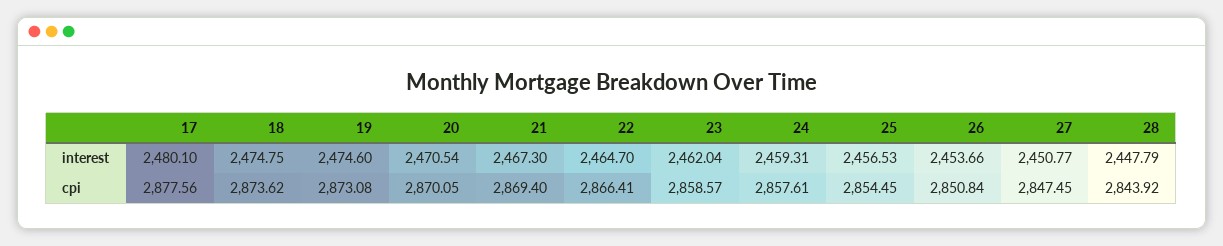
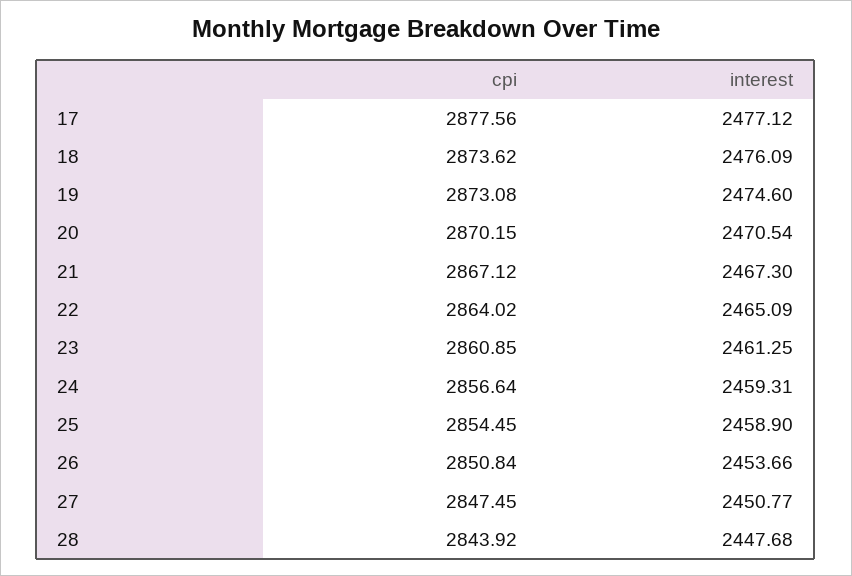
  {
    "17": {
-     "interest": 2480.1,
+     "interest": 2477.12,
      "cpi": 2877.56
    },
    "18": {
-     "interest": 2474.75,
+     "interest": 2476.09,
      "cpi": 2873.62
    },
    "19": {
      "interest": 2474.6,
      "cpi": 2873.08
    },
    "20": {
      "interest": 2470.54,
-     "cpi": 2870.05
+     "cpi": 2870.15
    },
    "21": {
      "interest": 2467.3,
-     "cpi": 2869.4
+     "cpi": 2867.12
    },
    "22": {
-     "interest": 2464.7,
+     "interest": 2465.09,
-     "cpi": 2866.41
+     "cpi": 2864.02
    },
    "23": {
-     "interest": 2462.04,
+     "interest": 2461.25,
-     "cpi": 2858.57
+     "cpi": 2860.85
    },
    "24": {
      "interest": 2459.31,
-     "cpi": 2857.61
+     "cpi": 2856.64
    },
    "25": {
-     "interest": 2456.53,
+     "interest": 2458.9,
      "cpi": 2854.45
    },
    "26": {
      "interest": 2453.66,
      "cpi": 2850.84
    },
    "27": {
      "interest": 2450.77,
      "cpi": 2847.45
    },
    "28": {
-     "interest": 2447.79,
+     "interest": 2447.68,
      "cpi": 2843.92
    }
  }

